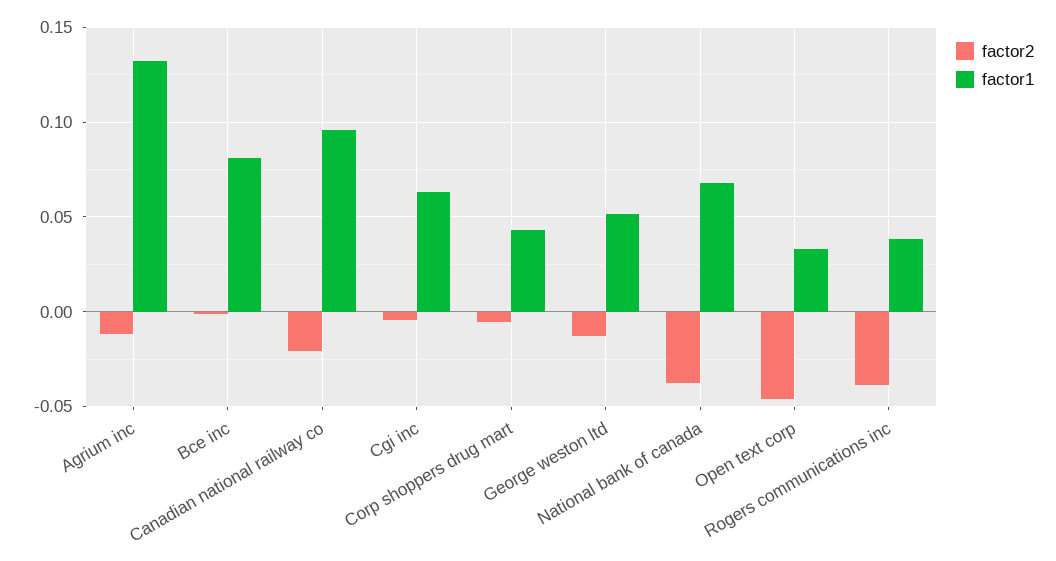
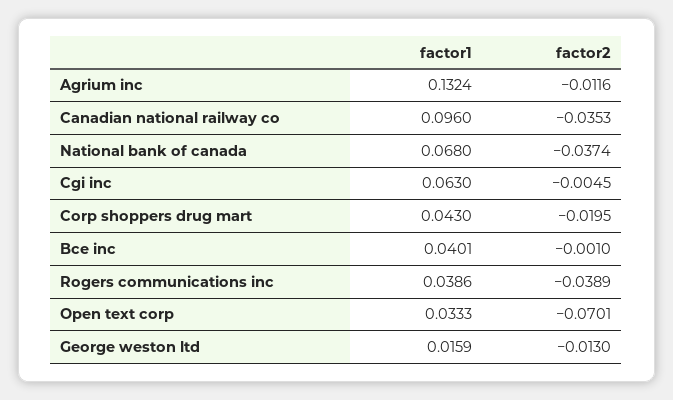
  {
    "factor2": {
      "Agrium inc": -0.0116,
      "Bce inc": -0.001,
-     "Canadian national railway co": -0.02,
+     "Canadian national railway co": -0.0353,
      "Cgi inc": -0.0045,
-     "Corp shoppers drug mart": -0.005,
+     "Corp shoppers drug mart": -0.0195,
      "George weston ltd": -0.013,
      "National bank of canada": -0.0374,
-     "Open text corp": -0.045,
+     "Open text corp": -0.0701,
      "Rogers communications inc": -0.0389
    },
    "factor1": {
      "Agrium inc": 0.1324,
-     "Bce inc": 0.08,
+     "Bce inc": 0.0401,
      "Canadian national railway co": 0.096,
      "Cgi inc": 0.063,
      "Corp shoppers drug mart": 0.043,
-     "George weston ltd": 0.05,
+     "George weston ltd": 0.0159,
      "National bank of canada": 0.068,
      "Open text corp": 0.0333,
      "Rogers communications inc": 0.0386
    }
  }

